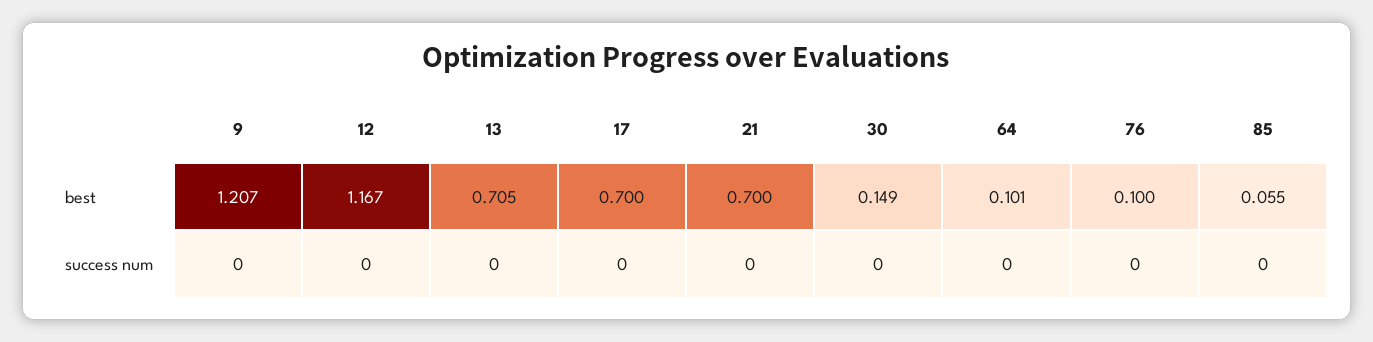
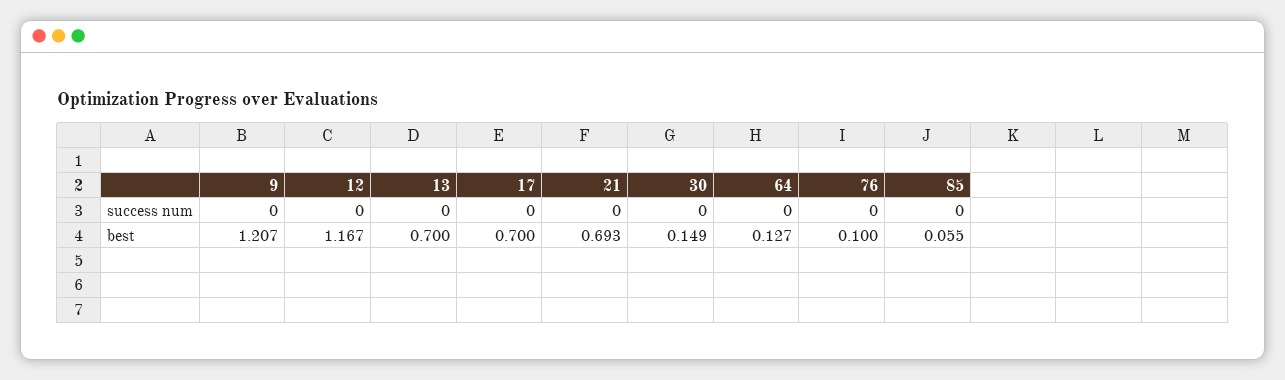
  {
    "9": {
      "best": 1.207,
      "success num": 0
    },
    "12": {
      "best": 1.167,
      "success num": 0
    },
    "13": {
-     "best": 0.705,
+     "best": 0.7,
      "success num": 0
    },
    "17": {
      "best": 0.7,
      "success num": 0
    },
    "21": {
-     "best": 0.7,
+     "best": 0.693,
      "success num": 0
    },
    "30": {
      "best": 0.149,
      "success num": 0
    },
    "64": {
-     "best": 0.101,
+     "best": 0.127,
      "success num": 0
    },
    "76": {
      "best": 0.1,
      "success num": 0
    },
    "85": {
      "best": 0.055,
      "success num": 0
    }
  }

